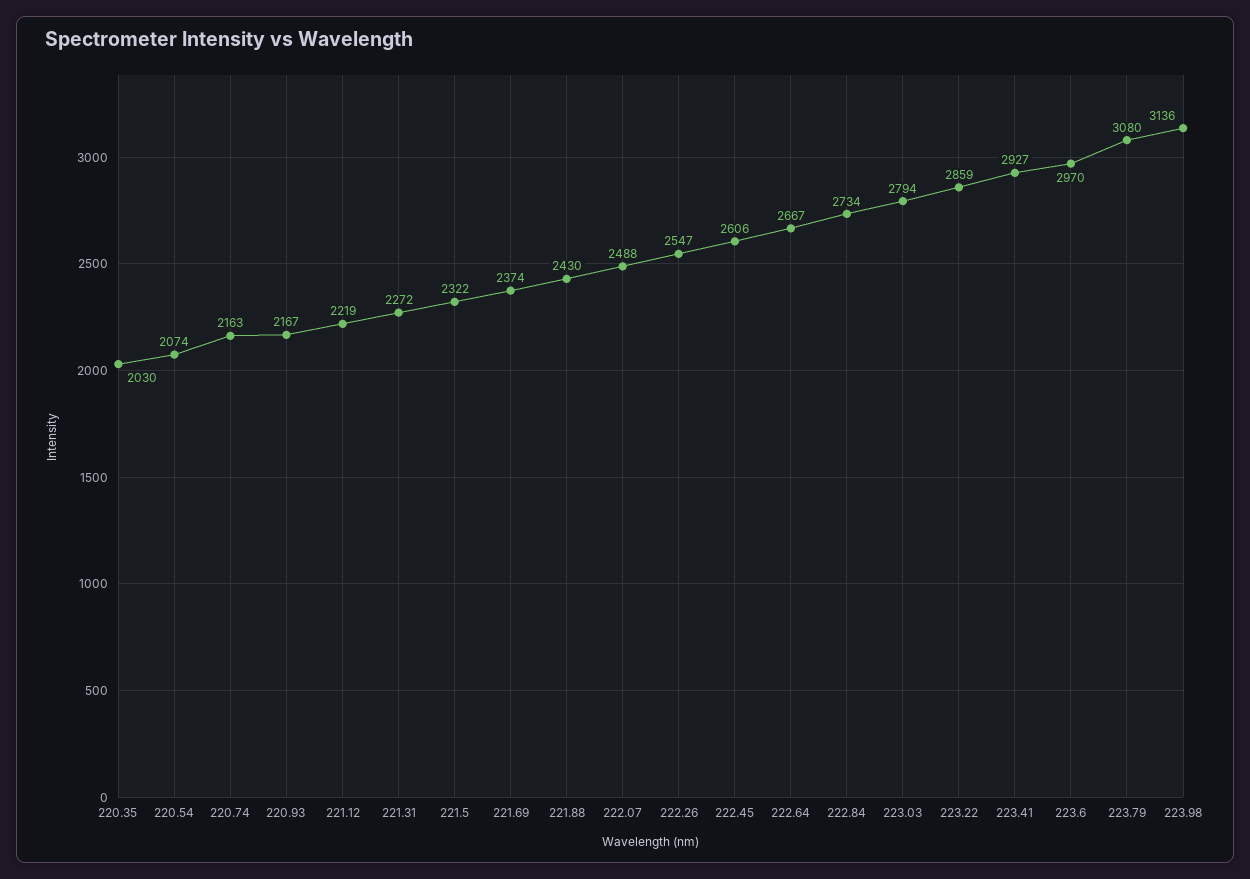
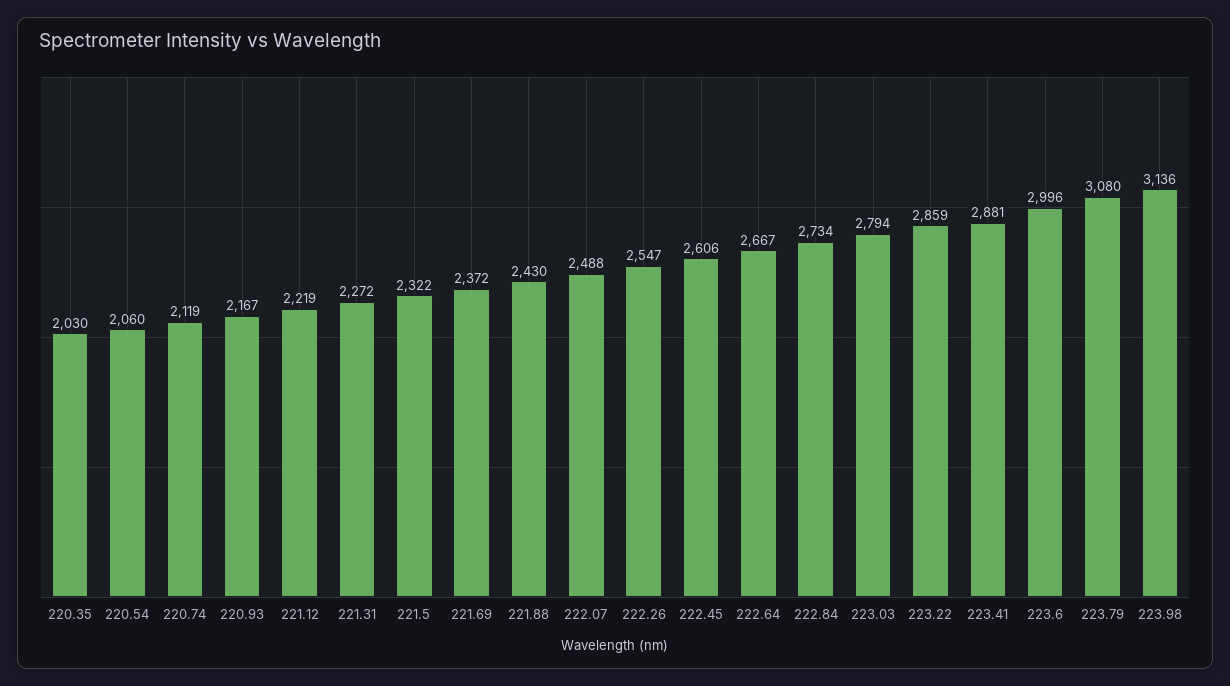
  {
    "220.35": 2030,
-   "220.54": 2074,
+   "220.54": 2060,
-   "220.74": 2163,
+   "220.74": 2119,
    "220.93": 2167,
    "221.12": 2219,
    "221.31": 2272,
    "221.5": 2322,
-   "221.69": 2374,
+   "221.69": 2372,
    "221.88": 2430,
    "222.07": 2488,
    "222.26": 2547,
    "222.45": 2606,
    "222.64": 2667,
    "222.84": 2734,
    "223.03": 2794,
    "223.22": 2859,
-   "223.41": 2927,
+   "223.41": 2881,
-   "223.6": 2970,
+   "223.6": 2996,
    "223.79": 3080,
    "223.98": 3136
  }

